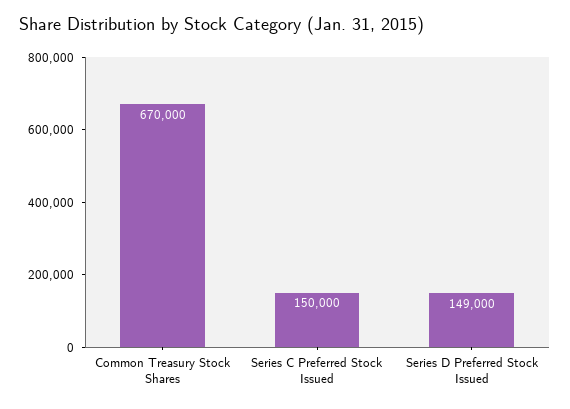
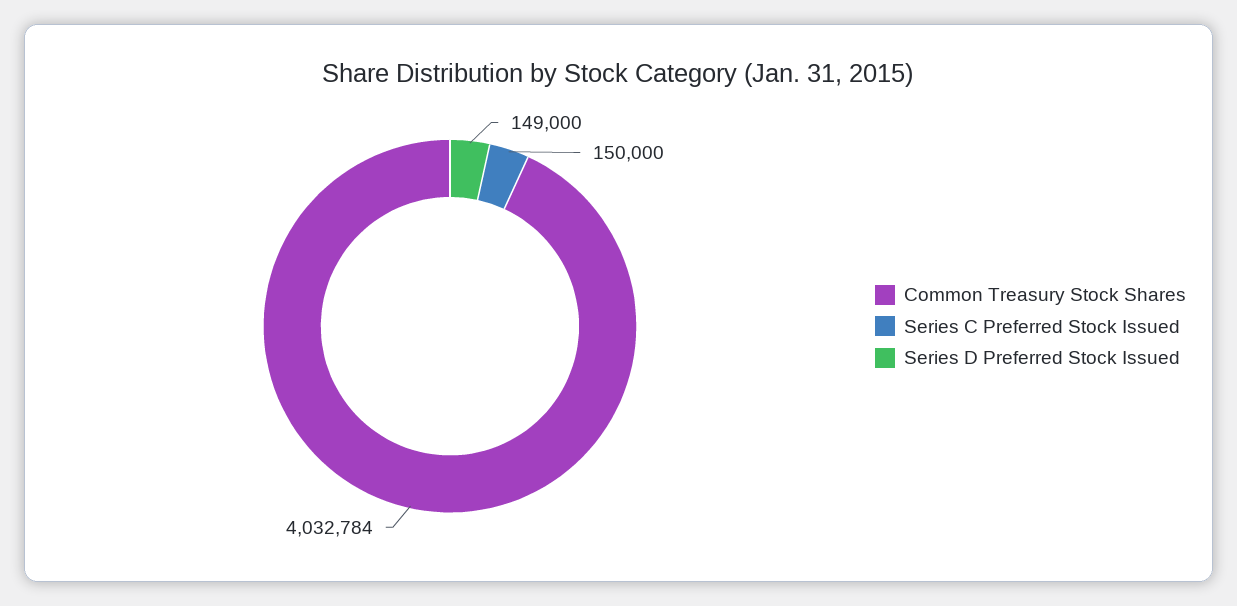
  {
-   "Common Treasury Stock Shares": 670000,
+   "Common Treasury Stock Shares": 4032784,
    "Series C Preferred Stock Issued": 150000,
    "Series D Preferred Stock Issued": 149000
  }

